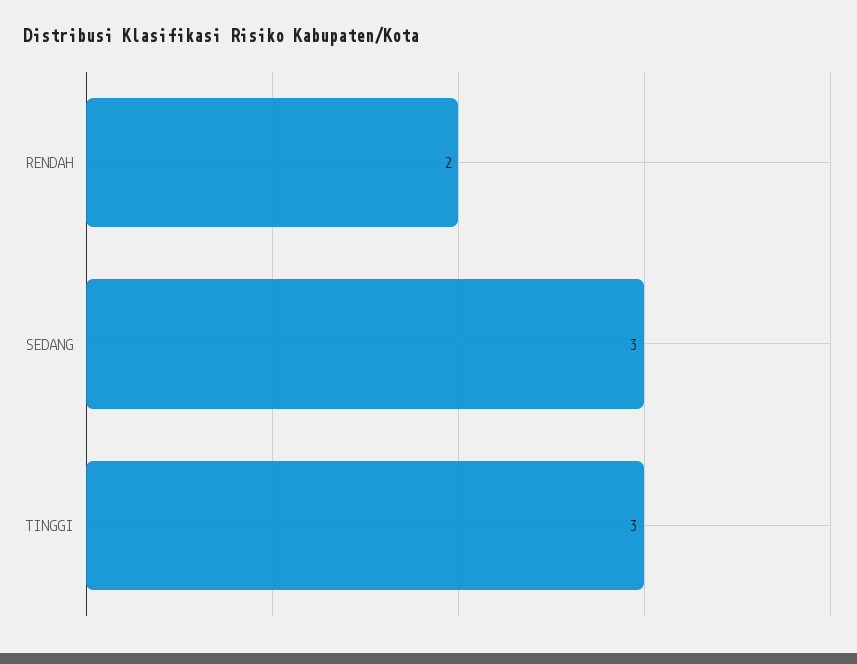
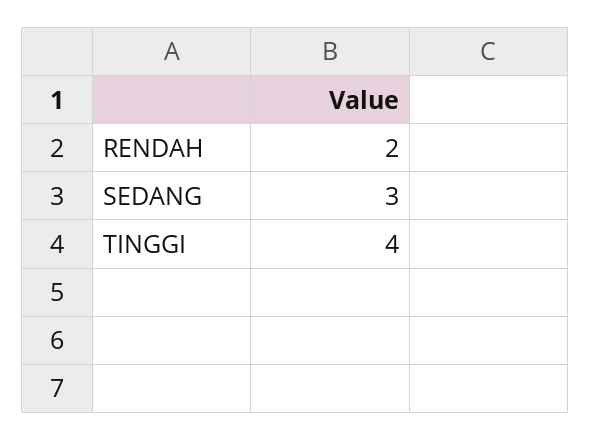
  {
    "RENDAH": 2,
    "SEDANG": 3,
-   "TINGGI": 3
+   "TINGGI": 4
  }

